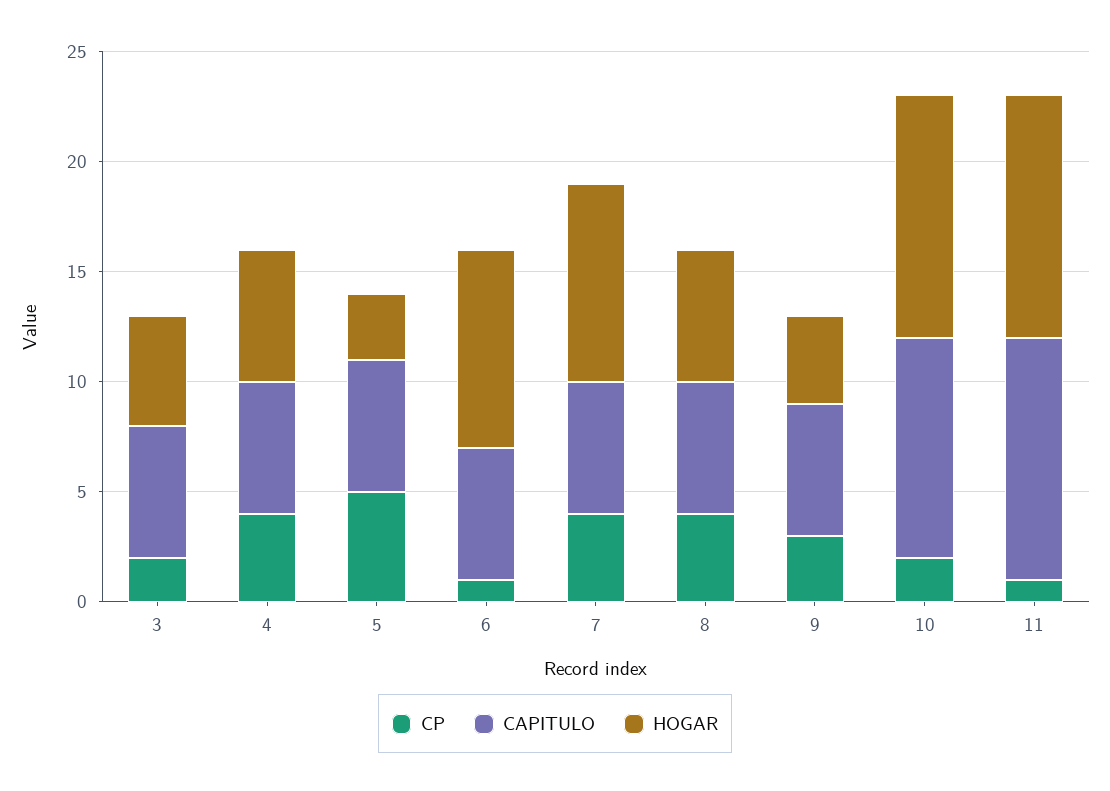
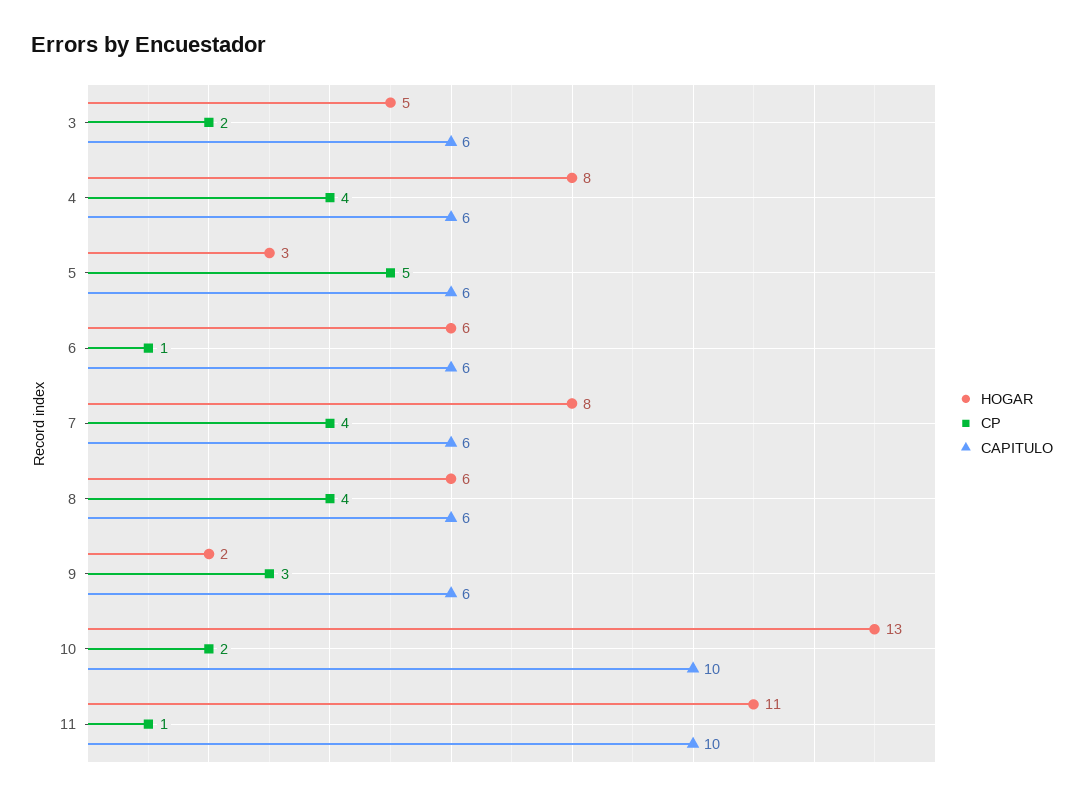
  {
    "CP": {
      "3": 2,
      "4": 4,
      "5": 5,
      "6": 1,
      "7": 4,
      "8": 4,
      "9": 3,
      "10": 2,
      "11": 1
    },
    "CAPITULO": {
      "3": 6,
      "4": 6,
      "5": 6,
      "6": 6,
      "7": 6,
      "8": 6,
      "9": 6,
      "10": 10,
-     "11": 11
+     "11": 10
    },
    "HOGAR": {
      "3": 5,
-     "4": 6,
+     "4": 8,
      "5": 3,
-     "6": 9,
+     "6": 6,
-     "7": 9,
+     "7": 8,
      "8": 6,
-     "9": 4,
+     "9": 2,
-     "10": 11,
+     "10": 13,
      "11": 11
    }
  }

